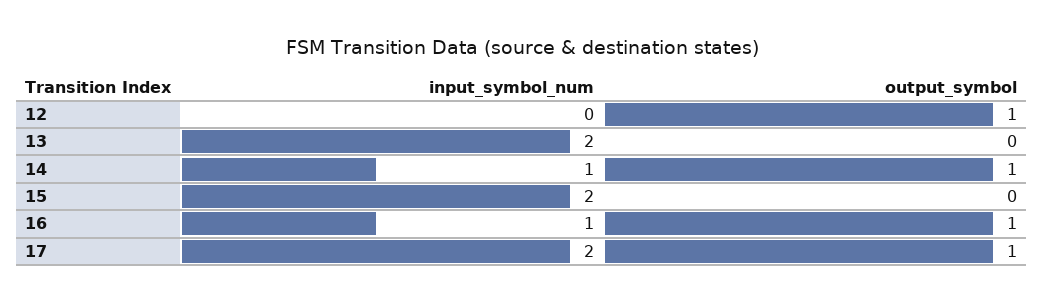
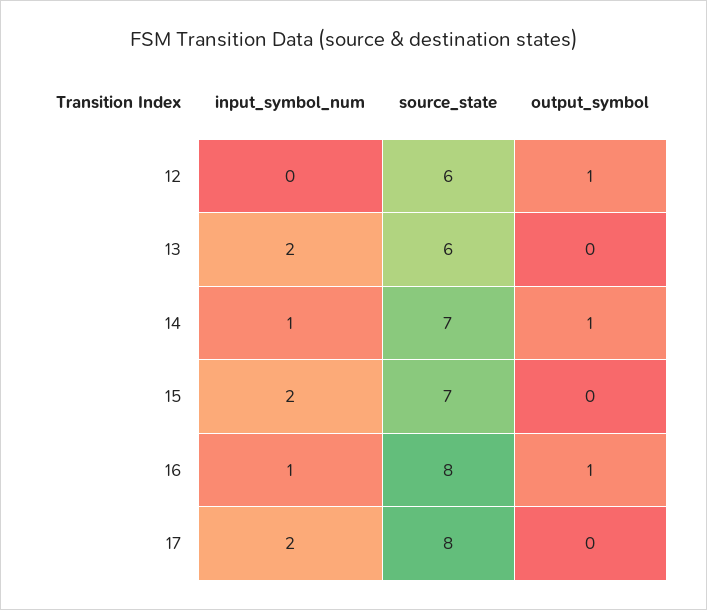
  {
    "input_symbol_num": {
      "12": 0,
      "13": 2,
      "14": 1,
      "15": 2,
      "16": 1,
      "17": 2
    },
    "output_symbol": {
      "12": 1,
      "13": 0,
      "14": 1,
      "15": 0,
      "16": 1,
-     "17": 1
+     "17": 0
-   }
+   },
+   "source_state": {
+     "12": 6,
+     "13": 6,
+     "14": 7,
+     "15": 7,
+     "16": 8,
+     "17": 8
+   }
  }

